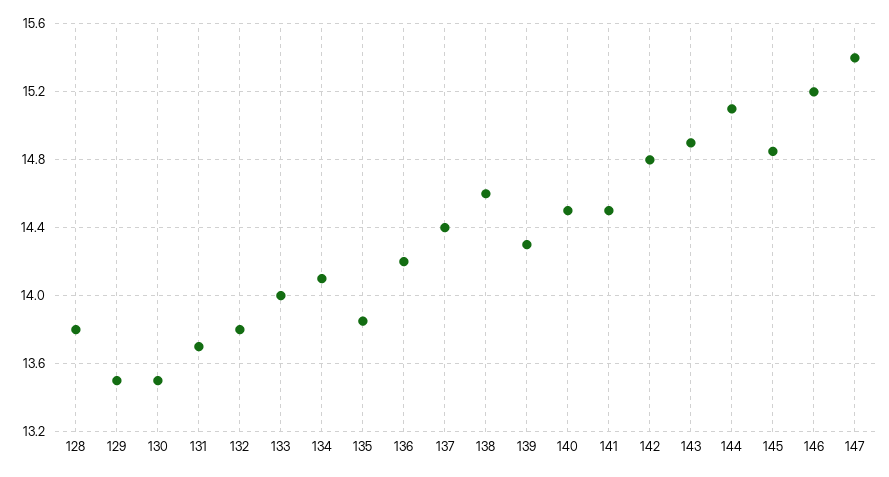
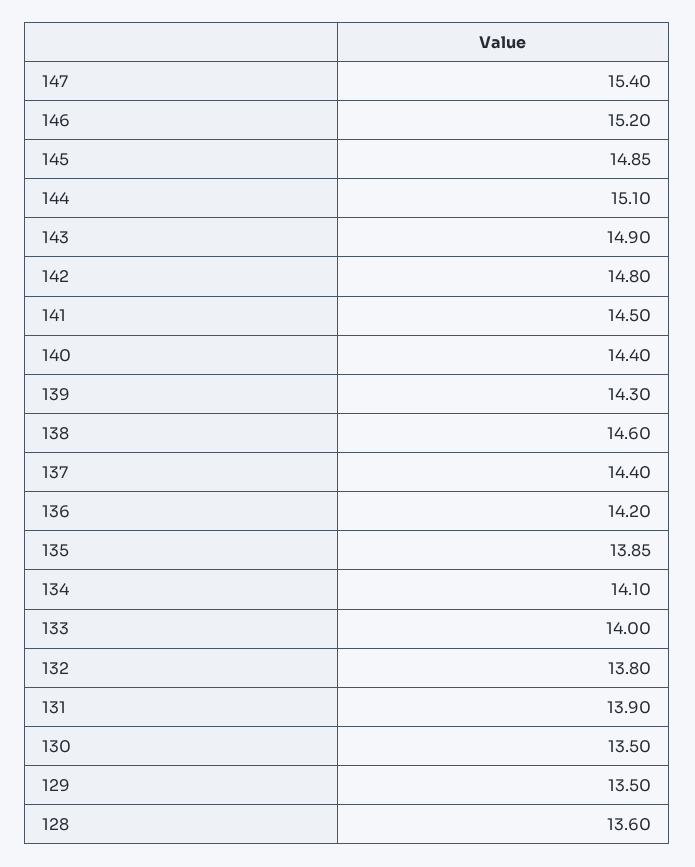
  {
-   "128": 13.8,
+   "128": 13.6,
    "129": 13.5,
    "130": 13.5,
-   "131": 13.7,
+   "131": 13.9,
    "132": 13.8,
    "133": 14,
    "134": 14.1,
    "135": 13.85,
    "136": 14.2,
    "137": 14.4,
    "138": 14.6,
    "139": 14.3,
-   "140": 14.5,
+   "140": 14.4,
    "141": 14.5,
    "142": 14.8,
    "143": 14.9,
    "144": 15.1,
    "145": 14.85,
    "146": 15.2,
    "147": 15.4
  }

